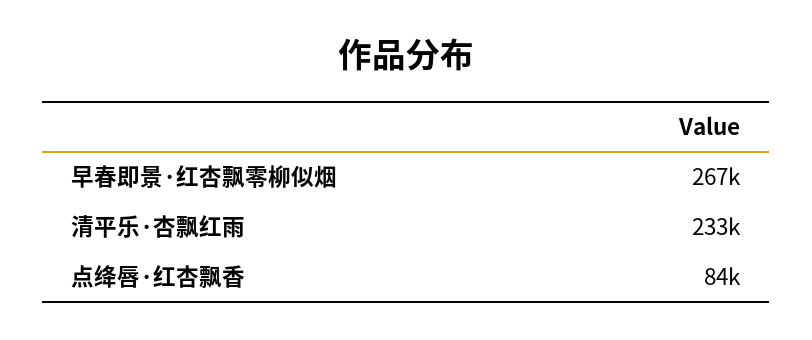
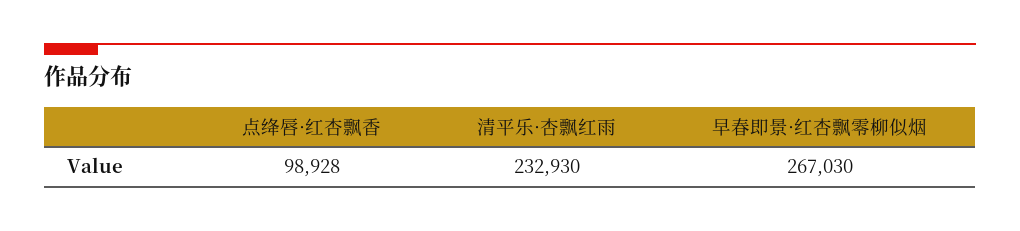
  {
    "早春即景·红杏飘零柳似烟": 267030,
    "清平乐·杏飘红雨": 232930,
-   "点绛唇·红杏飘香": 84000
+   "点绛唇·红杏飘香": 98928
  }

